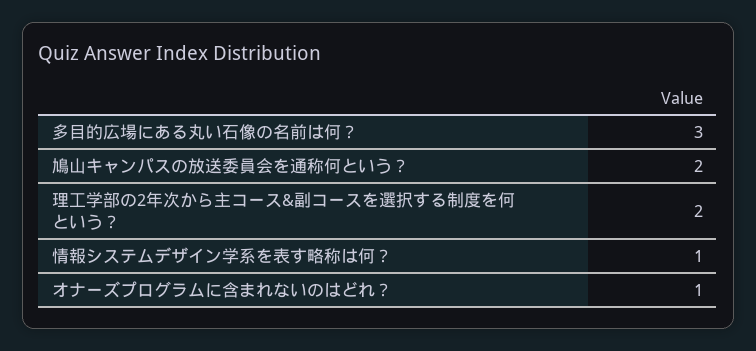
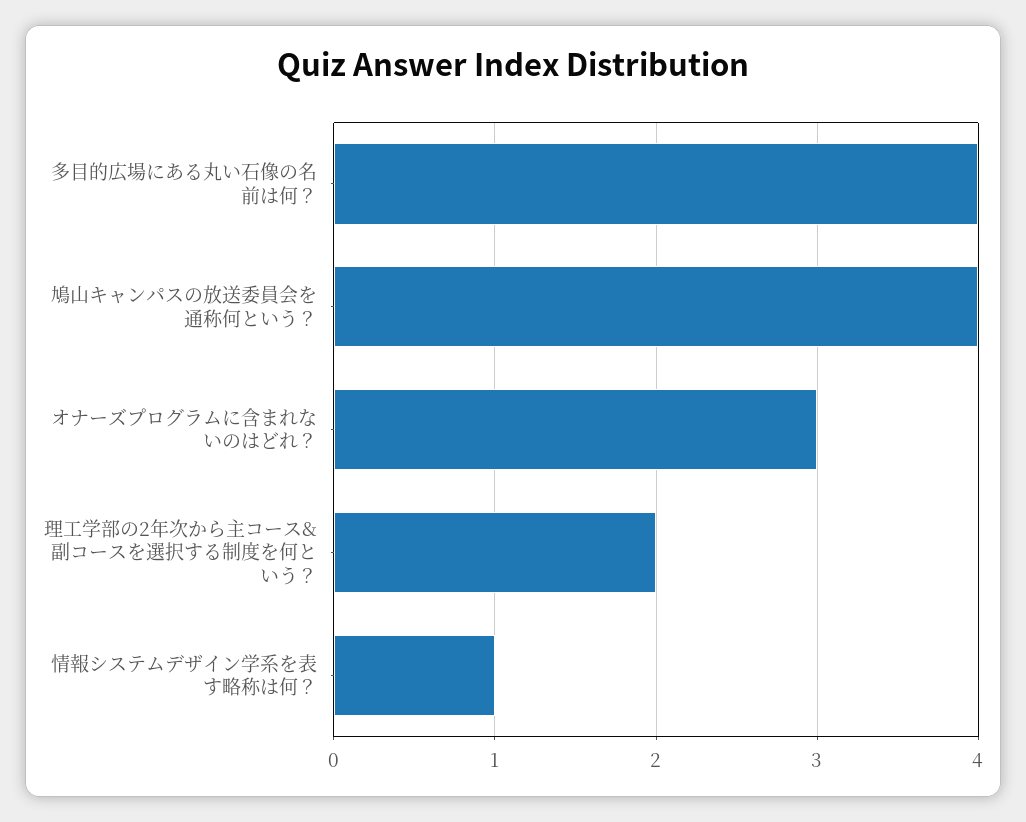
  {
-   "多目的広場にある丸い石像の名前は何？": 3,
+   "多目的広場にある丸い石像の名前は何？": 4,
-   "鳩山キャンパスの放送委員会を通称何という？": 2,
+   "鳩山キャンパスの放送委員会を通称何という？": 4,
    "理工学部の2年次から主コース&副コースを選択する制度を何という？": 2,
    "情報システムデザイン学系を表す略称は何？": 1,
-   "オナーズプログラムに含まれないのはどれ？": 1
+   "オナーズプログラムに含まれないのはどれ？": 3
  }

